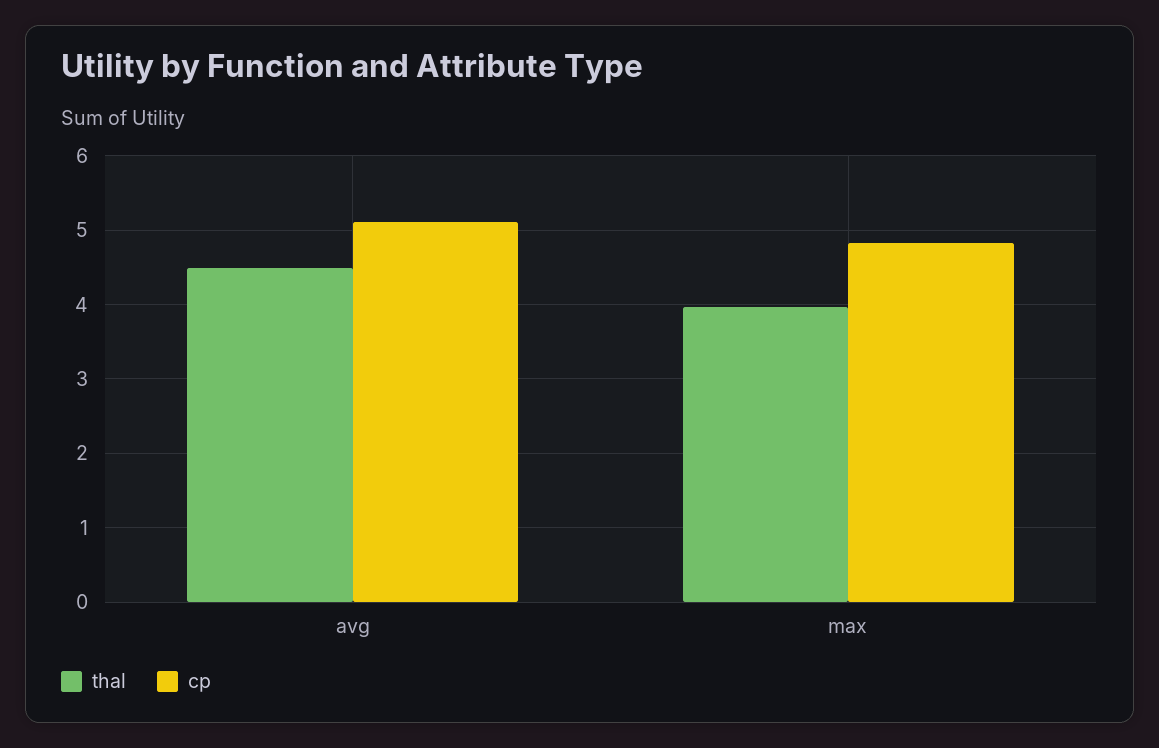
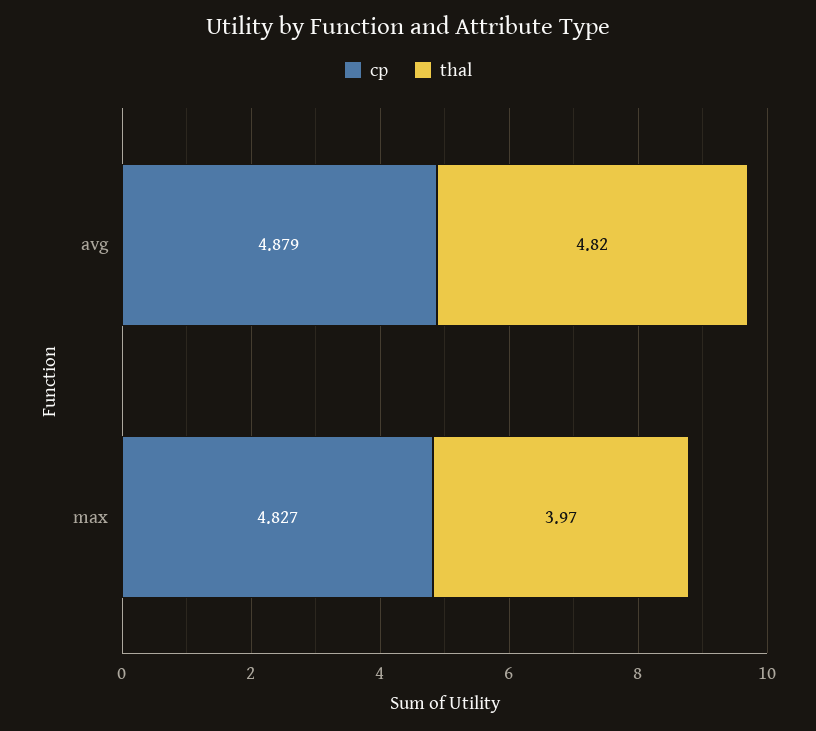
  {
    "thal": {
-     "avg": 4.5,
+     "avg": 4.82,
      "max": 3.97
    },
    "cp": {
-     "avg": 5.1,
+     "avg": 4.879,
      "max": 4.827
    }
  }

